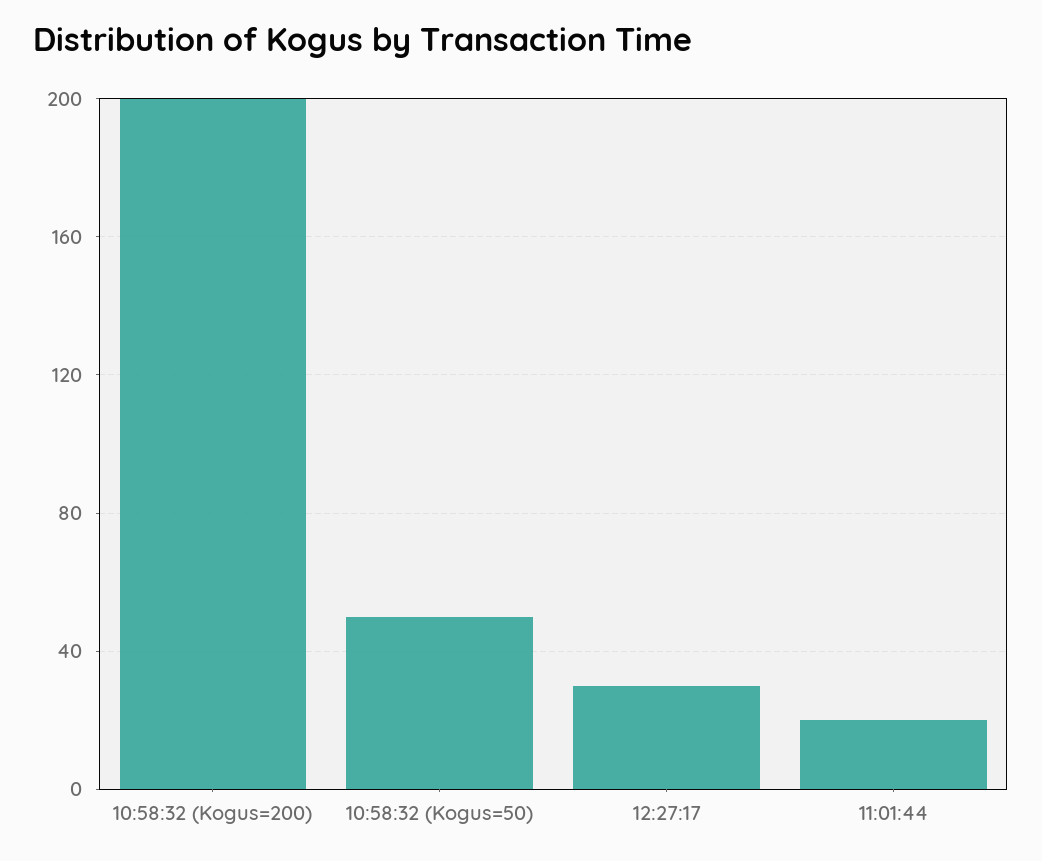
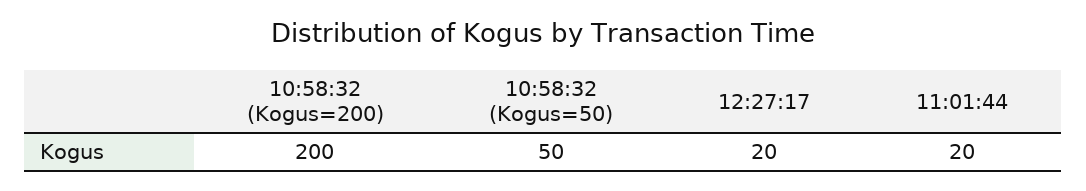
  {
    "10:58:32 (Kogus=200)": 200,
    "10:58:32 (Kogus=50)": 50,
-   "12:27:17": 30,
+   "12:27:17": 20,
    "11:01:44": 20
  }

